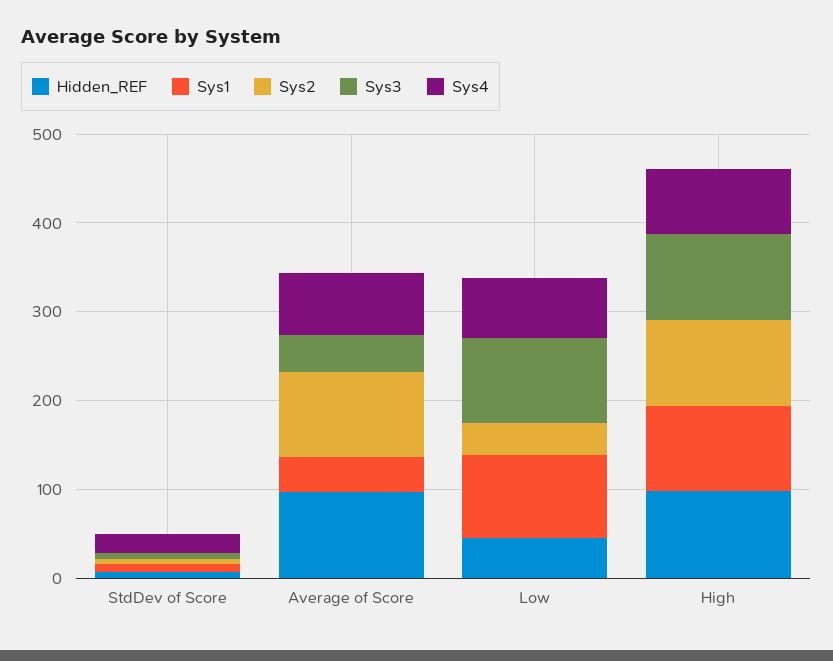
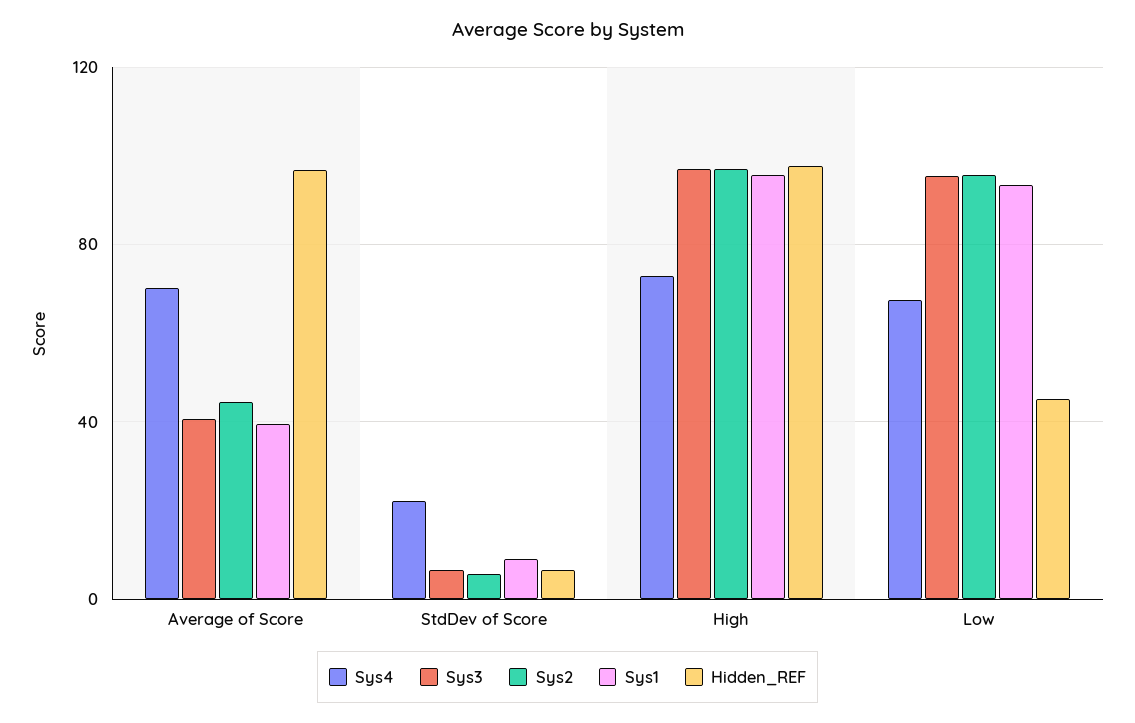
  {
    "Hidden_REF": {
      "StdDev of Score": 5,
      "Average of Score": 95,
      "Low": 45,
      "High": 100
    },
    "Sys1": {
      "StdDev of Score": 10,
      "Average of Score": 40,
      "Low": 95,
      "High": 95
    },
    "Sys2": {
      "StdDev of Score": 5,
-     "Average of Score": 100,
+     "Average of Score": 45,
-     "Low": 40,
+     "Low": 95,
      "High": 95
    },
    "Sys3": {
      "StdDev of Score": 5,
      "Average of Score": 40,
      "Low": 95,
      "High": 95
    },
    "Sys4": {
      "StdDev of Score": 20,
      "Average of Score": 70,
      "Low": 65,
      "High": 75
    }
  }

